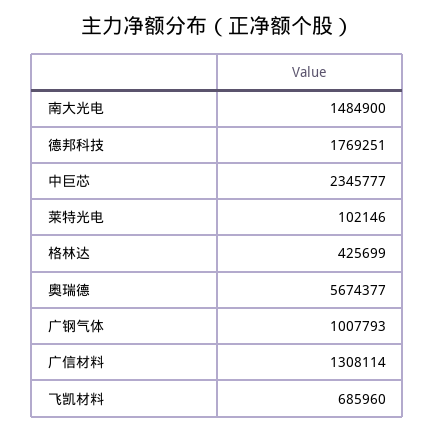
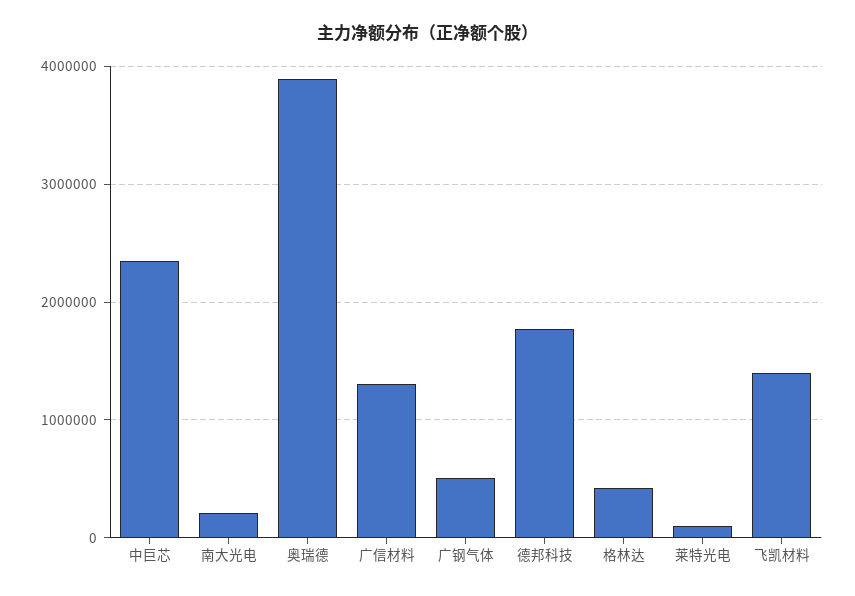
  {
-   "南大光电": 1484900,
+   "南大光电": 200000,
    "德邦科技": 1769251,
    "中巨芯": 2345777,
    "莱特光电": 102146,
    "格林达": 425699,
-   "奥瑞德": 5674377,
+   "奥瑞德": 3900000,
-   "广钢气体": 1007793,
+   "广钢气体": 500000,
    "广信材料": 1308114,
-   "飞凯材料": 685960
+   "飞凯材料": 1400000
  }

